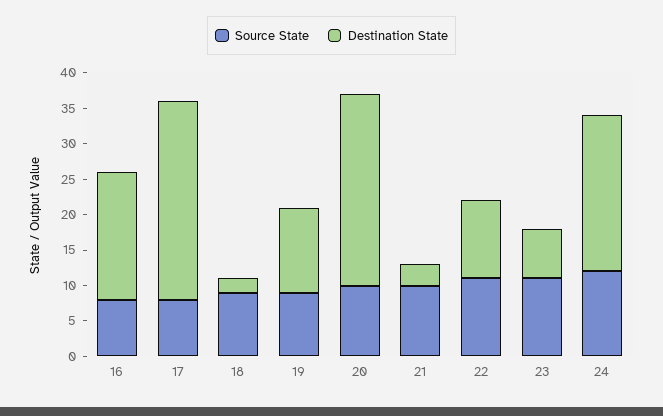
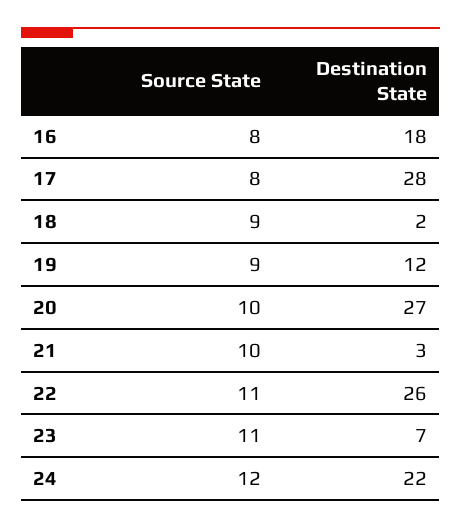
  {
    "Source State": {
      "16": 8,
      "17": 8,
      "18": 9,
      "19": 9,
      "20": 10,
      "21": 10,
      "22": 11,
      "23": 11,
      "24": 12
    },
    "Destination State": {
      "16": 18,
      "17": 28,
      "18": 2,
      "19": 12,
      "20": 27,
      "21": 3,
-     "22": 10,
+     "22": 26,
      "23": 7,
      "24": 22
    }
  }

